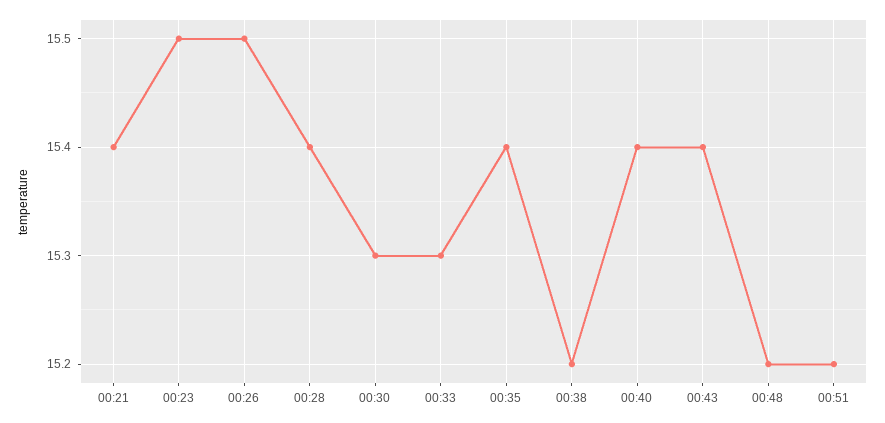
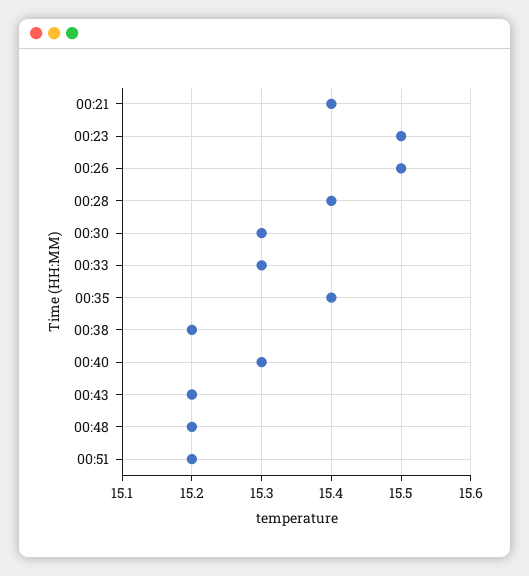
  {
    "00:21": 15.4,
    "00:23": 15.5,
    "00:26": 15.5,
    "00:28": 15.4,
    "00:30": 15.3,
    "00:33": 15.3,
    "00:35": 15.4,
    "00:38": 15.2,
-   "00:40": 15.4,
+   "00:40": 15.3,
-   "00:43": 15.4,
+   "00:43": 15.2,
    "00:48": 15.2,
    "00:51": 15.2
  }

